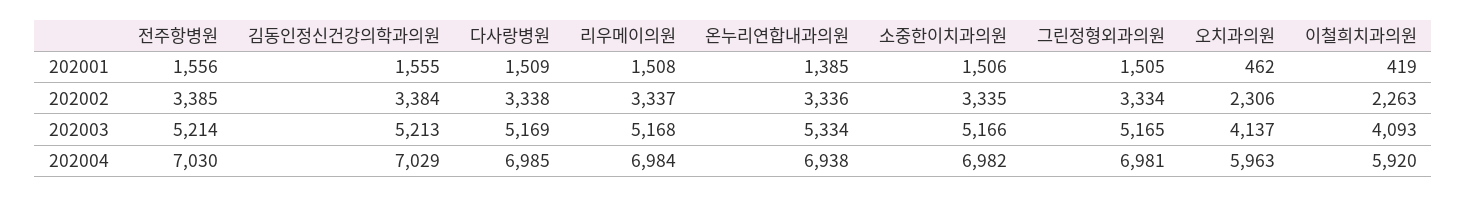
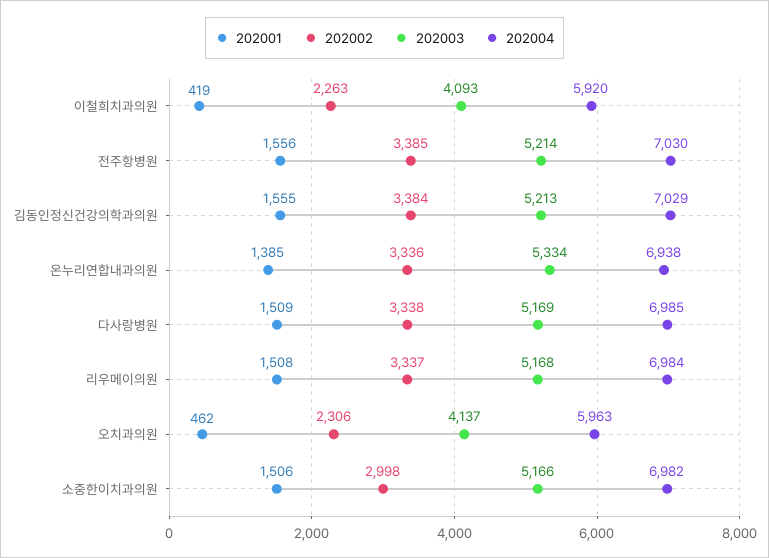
  {
    "202001": {
      "전주항병원": 1556,
      "김동인정신건강의학과의원": 1555,
      "다사랑병원": 1509,
      "리우메이의원": 1508,
      "온누리연합내과의원": 1385,
      "소중한이치과의원": 1506,
-     "그린정형외과의원": 1505,
      "오치과의원": 462,
      "이철희치과의원": 419
    },
    "202002": {
      "전주항병원": 3385,
      "김동인정신건강의학과의원": 3384,
      "다사랑병원": 3338,
      "리우메이의원": 3337,
      "온누리연합내과의원": 3336,
-     "소중한이치과의원": 3335,
+     "소중한이치과의원": 2998,
-     "그린정형외과의원": 3334,
      "오치과의원": 2306,
      "이철희치과의원": 2263
    },
    "202003": {
      "전주항병원": 5214,
      "김동인정신건강의학과의원": 5213,
      "다사랑병원": 5169,
      "리우메이의원": 5168,
      "온누리연합내과의원": 5334,
      "소중한이치과의원": 5166,
-     "그린정형외과의원": 5165,
      "오치과의원": 4137,
      "이철희치과의원": 4093
    },
    "202004": {
      "전주항병원": 7030,
      "김동인정신건강의학과의원": 7029,
      "다사랑병원": 6985,
      "리우메이의원": 6984,
      "온누리연합내과의원": 6938,
      "소중한이치과의원": 6982,
-     "그린정형외과의원": 6981,
      "오치과의원": 5963,
      "이철희치과의원": 5920
    }
  }

